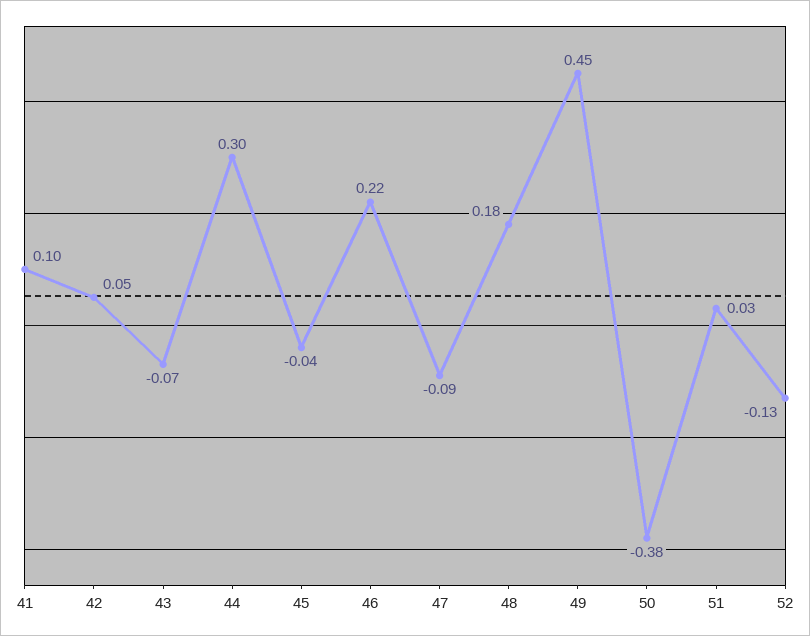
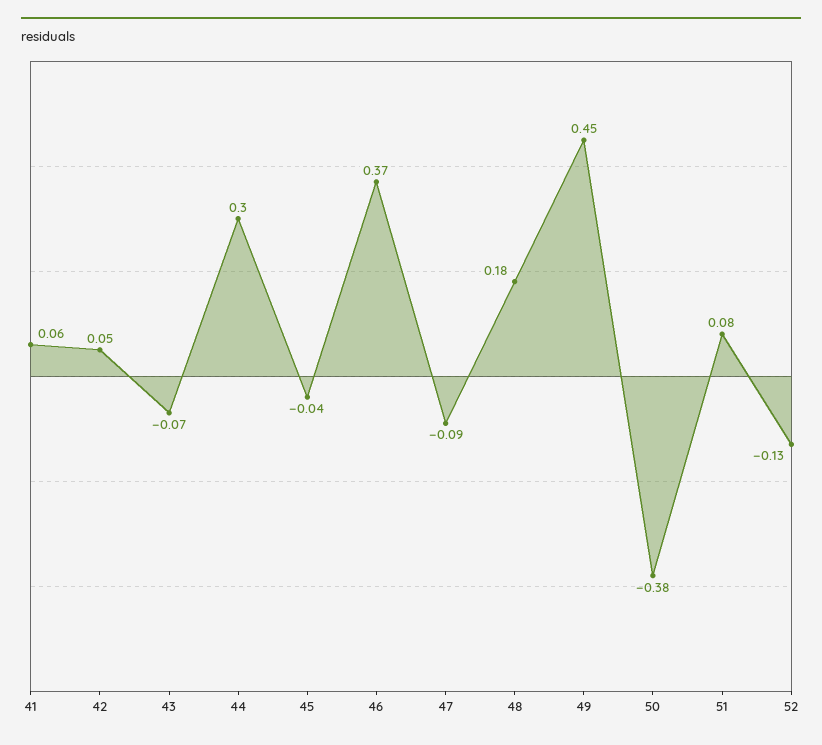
  {
-   "41": 0.1,
+   "41": 0.06,
    "42": 0.05,
    "43": -0.07,
    "44": 0.3,
    "45": -0.04,
-   "46": 0.22,
+   "46": 0.37,
    "47": -0.09,
    "48": 0.18,
    "49": 0.45,
    "50": -0.38,
-   "51": 0.03,
+   "51": 0.08,
    "52": -0.13
  }

